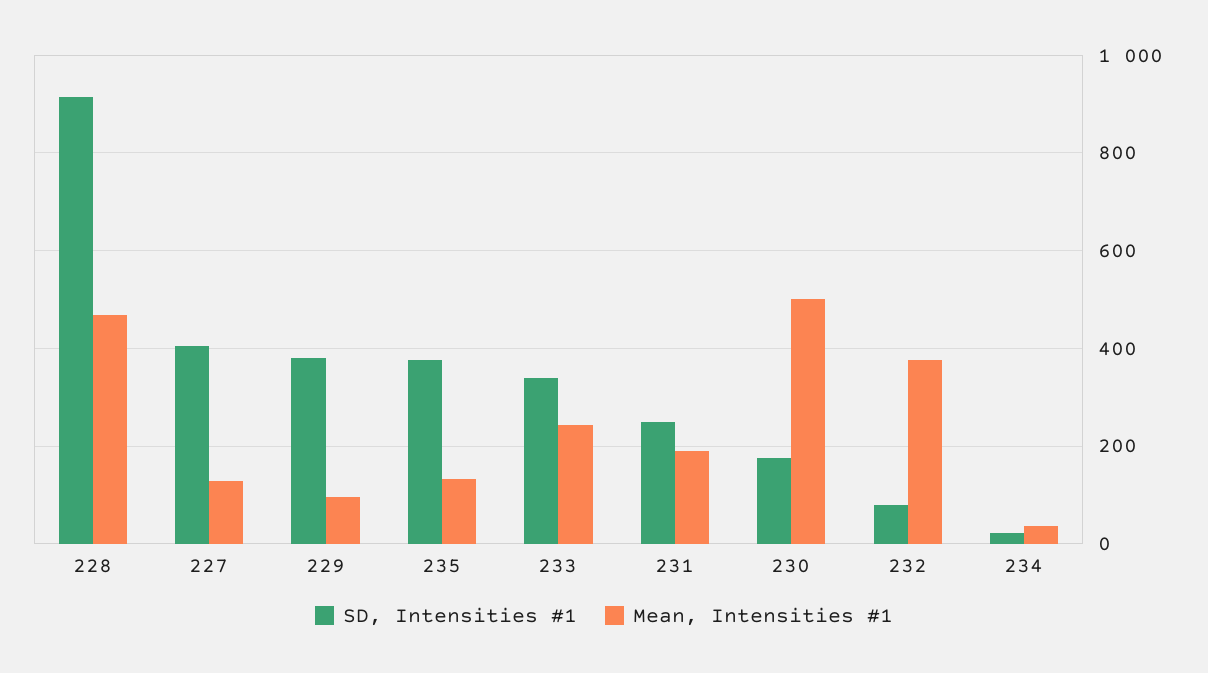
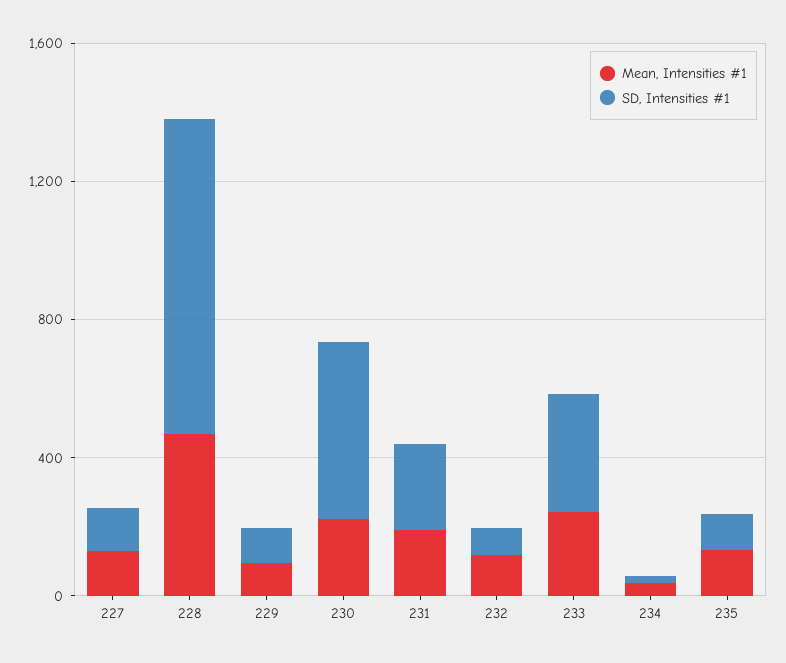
  {
    "SD, Intensities #1": {
      "228": 920,
-     "227": 400,
+     "227": 100,
-     "229": 380,
+     "229": 100,
-     "235": 380,
+     "235": 100,
      "233": 340,
      "231": 240,
-     "230": 180,
+     "230": 500,
      "232": 80,
      "234": 20
    },
    "Mean, Intensities #1": {
      "228": 460,
      "227": 120,
      "229": 100,
      "235": 140,
      "233": 240,
      "231": 200,
-     "230": 500,
+     "230": 200,
-     "232": 380,
+     "232": 100,
      "234": 40
    }
  }

